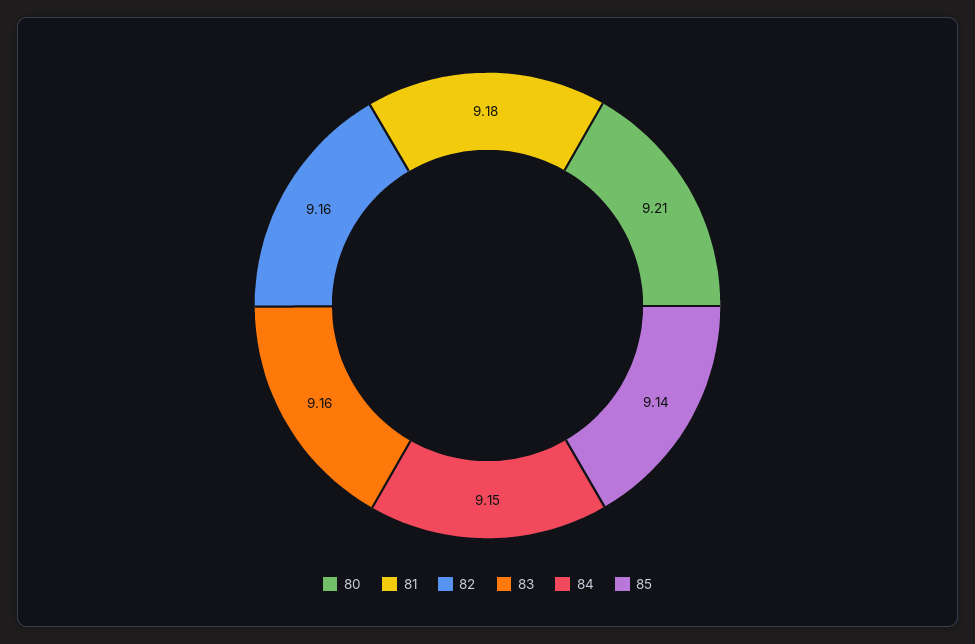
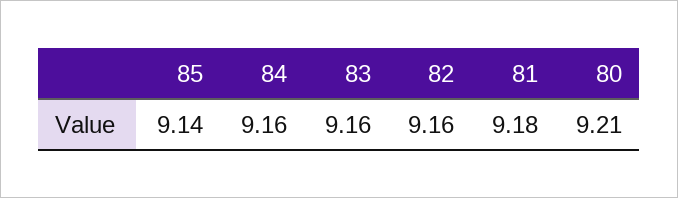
  {
    "80": 9.21,
    "81": 9.18,
    "82": 9.16,
    "83": 9.16,
-   "84": 9.15,
+   "84": 9.16,
    "85": 9.14
  }

